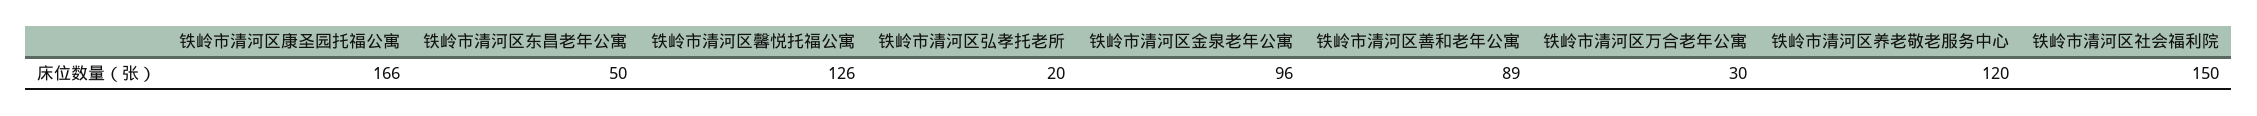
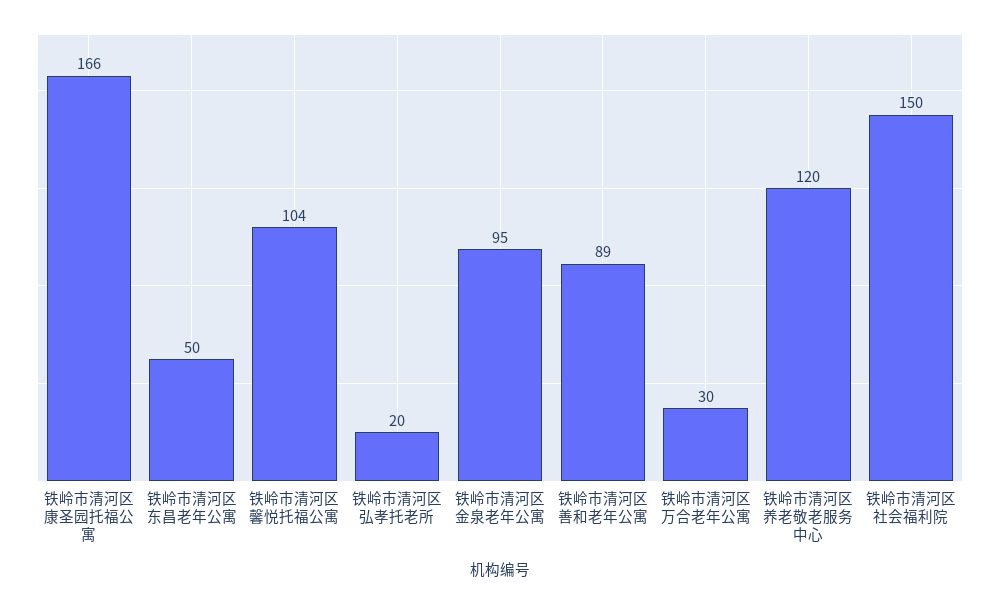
  {
    "铁岭市清河区康圣园托福公寓": 166,
    "铁岭市清河区东昌老年公寓": 50,
-   "铁岭市清河区馨悦托福公寓": 126,
+   "铁岭市清河区馨悦托福公寓": 104,
    "铁岭市清河区弘孝托老所": 20,
-   "铁岭市清河区金泉老年公寓": 96,
+   "铁岭市清河区金泉老年公寓": 95,
    "铁岭市清河区善和老年公寓": 89,
    "铁岭市清河区万合老年公寓": 30,
    "铁岭市清河区养老敬老服务中心": 120,
    "铁岭市清河区社会福利院": 150
  }

